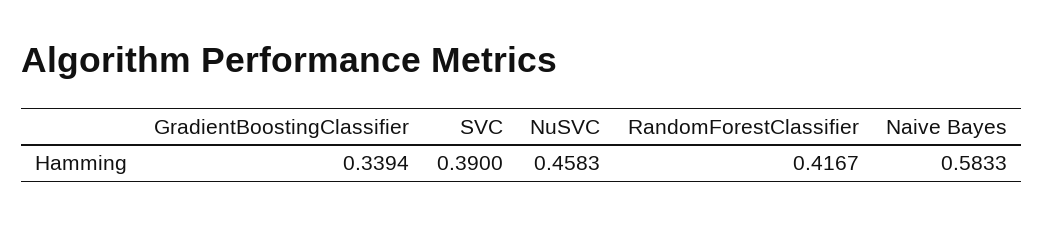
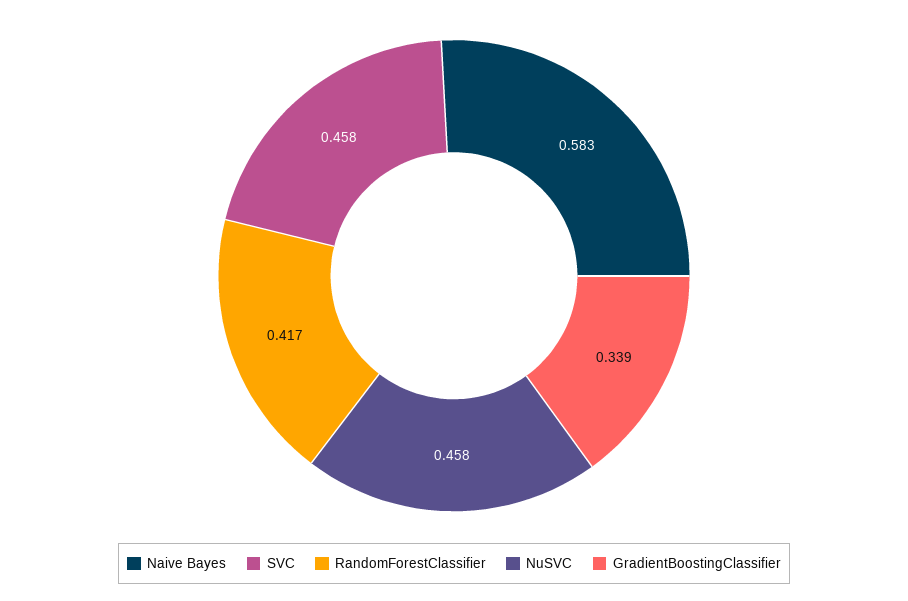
  {
    "GradientBoostingClassifier": 0.3394,
-   "SVC": 0.39,
+   "SVC": 0.458,
    "NuSVC": 0.4583,
    "RandomForestClassifier": 0.4167,
    "Naive Bayes": 0.5833
  }

